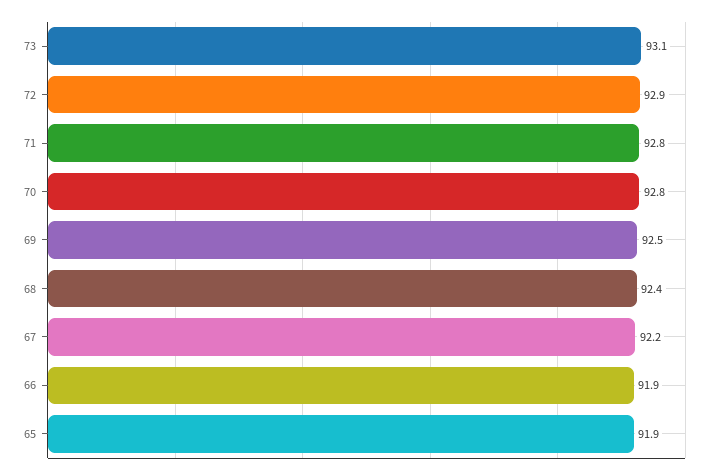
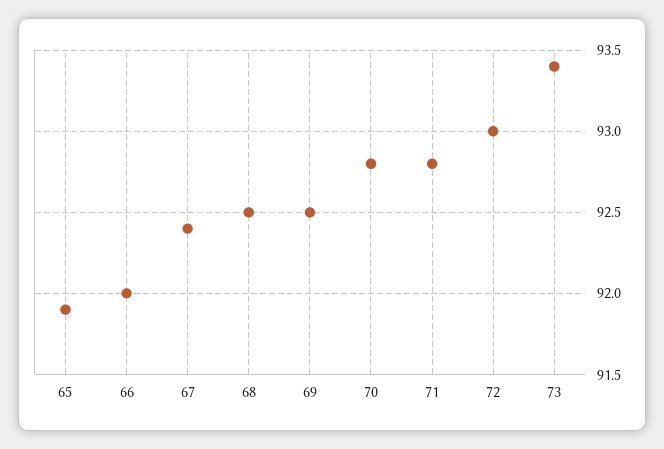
  {
-   "73": 93.1,
+   "73": 93.4,
-   "72": 92.9,
+   "72": 93,
    "71": 92.8,
    "70": 92.8,
    "69": 92.5,
-   "68": 92.4,
+   "68": 92.5,
-   "67": 92.2,
+   "67": 92.4,
-   "66": 91.9,
+   "66": 92,
    "65": 91.9
  }

